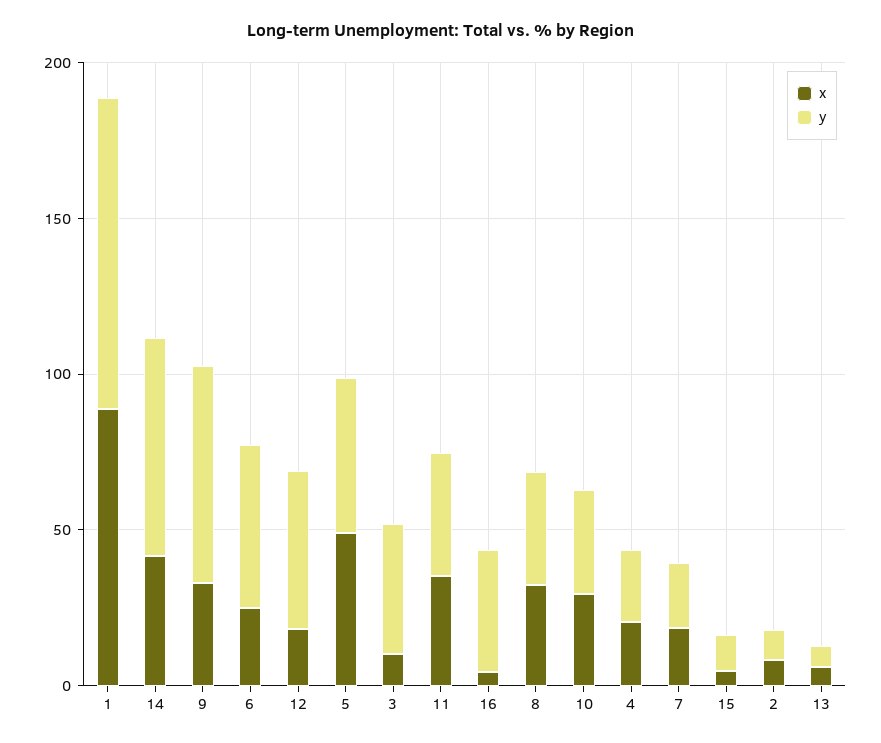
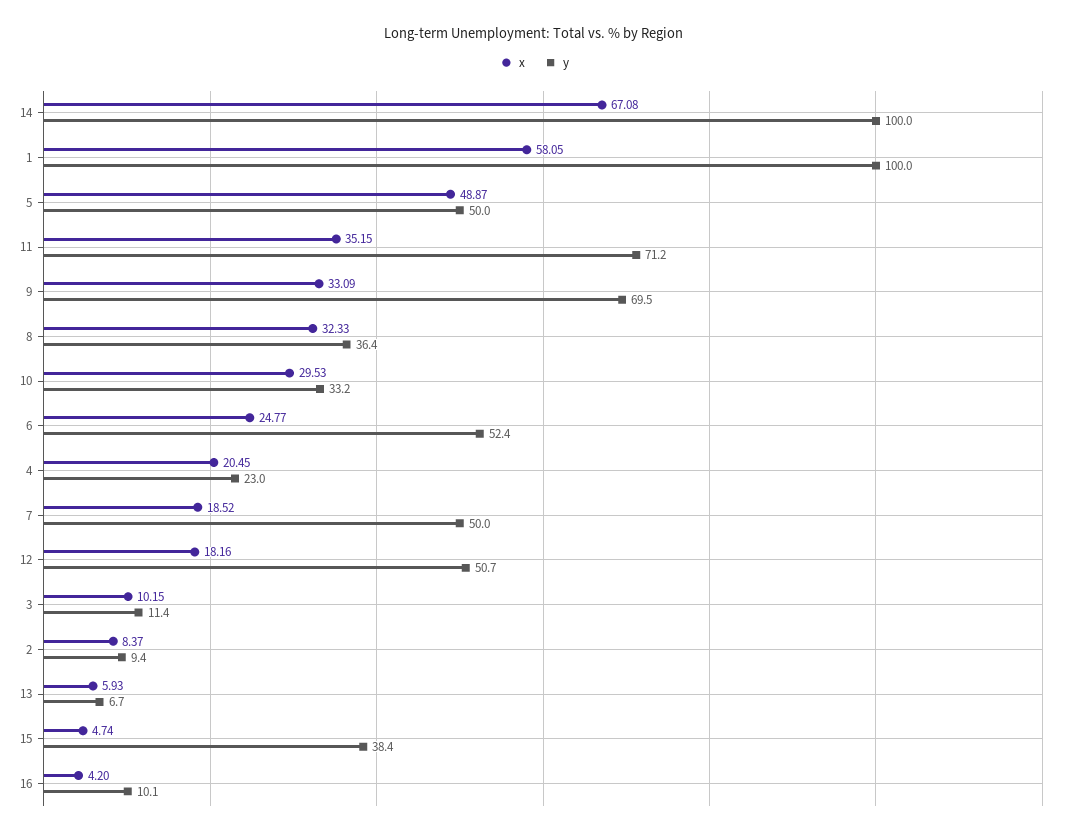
  {
    "x": {
-     "1": 90,
+     "1": 58.05,
-     "14": 40,
+     "14": 67.08,
      "9": 33.09,
      "6": 24.77,
      "12": 18.16,
      "5": 48.87,
      "3": 10.15,
      "11": 35.15,
      "16": 4.2,
      "8": 32.33,
      "10": 29.53,
      "4": 20.45,
      "7": 18.52,
      "15": 4.74,
      "2": 8.37,
      "13": 5.93
    },
    "y": {
      "1": 100,
-     "14": 70,
+     "14": 100,
      "9": 69.5,
      "6": 52.4,
      "12": 50.7,
      "5": 50,
-     "3": 40,
+     "3": 11.4,
-     "11": 40,
+     "11": 71.2,
-     "16": 40,
+     "16": 10.1,
      "8": 36.4,
      "10": 33.2,
      "4": 23,
-     "7": 20,
+     "7": 50,
-     "15": 10,
+     "15": 38.4,
      "2": 9.4,
      "13": 6.7
    }
  }

